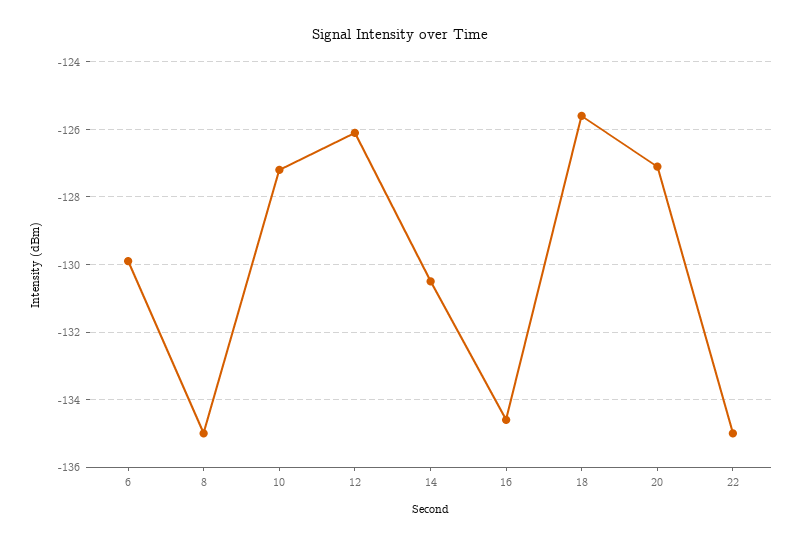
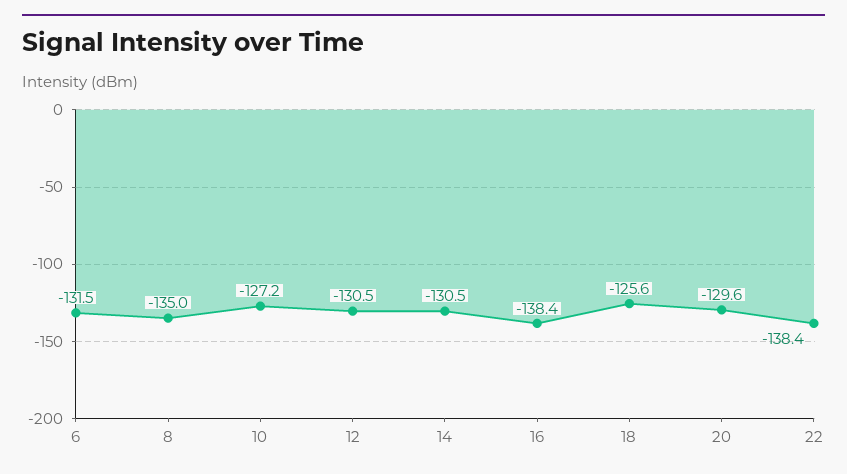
  {
-   "6": -130,
+   "6": -131.5,
    "8": -135,
    "10": -127.2,
-   "12": -126,
+   "12": -130.5,
    "14": -130.5,
-   "16": -134.5,
+   "16": -138.4,
    "18": -125.6,
-   "20": -127,
+   "20": -129.6,
-   "22": -135
+   "22": -138.4
  }

